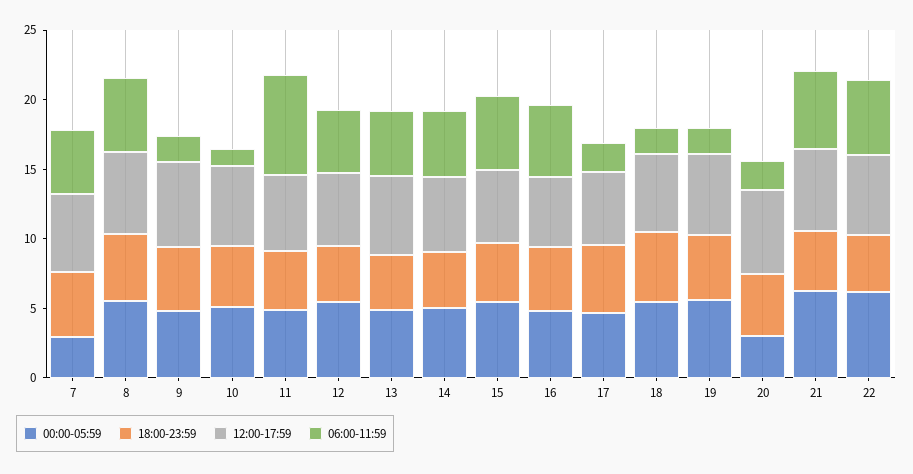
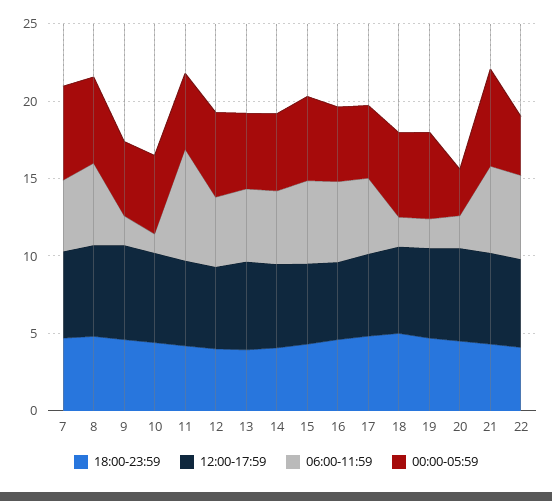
  {
    "00:00-05:59": {
-     "7": 3,
+     "7": 6,
      "8": 6,
      "9": 5,
      "10": 5,
      "11": 5,
      "12": 5,
      "13": 5,
      "14": 5,
      "15": 5,
      "16": 5,
      "17": 5,
      "18": 5,
      "19": 6,
      "20": 3,
      "21": 6,
-     "22": 6
+     "22": 4
    },
    "18:00-23:59": {
      "7": 5,
      "8": 5,
      "9": 5,
      "10": 4,
      "11": 4,
      "12": 4,
      "13": 4,
      "14": 4,
      "15": 4,
      "16": 5,
      "17": 5,
      "18": 5,
      "19": 5,
      "20": 5,
      "21": 4,
      "22": 4
    },
    "12:00-17:59": {
      "7": 6,
      "8": 6,
      "9": 6,
      "10": 6,
      "11": 6,
      "12": 5,
      "13": 6,
      "14": 5,
      "15": 5,
      "16": 5,
      "17": 5,
      "18": 6,
      "19": 6,
      "20": 6,
      "21": 6,
      "22": 6
    },
    "06:00-11:59": {
      "7": 5,
      "8": 5,
      "9": 2,
      "10": 1,
      "11": 7,
      "12": 5,
      "13": 5,
      "14": 5,
      "15": 5,
      "16": 5,
-     "17": 2,
+     "17": 5,
      "18": 2,
      "19": 2,
      "20": 2,
      "21": 6,
      "22": 5
    }
  }

